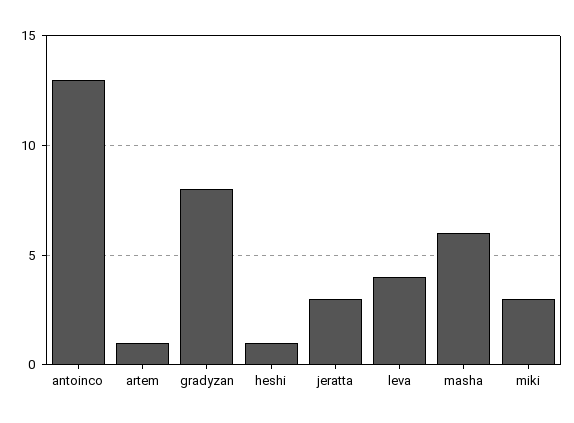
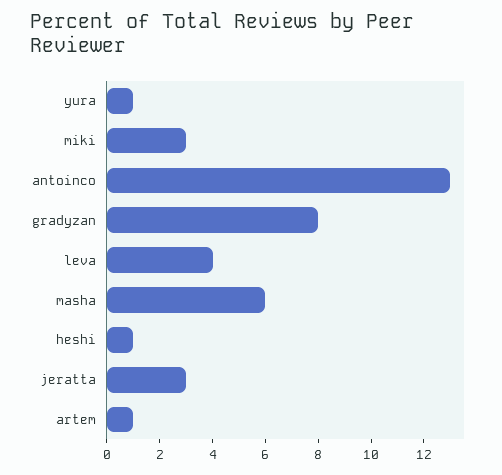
  {
    "antoinco": 13,
    "artem": 1,
    "gradyzan": 8,
    "heshi": 1,
    "jeratta": 3,
    "leva": 4,
    "masha": 6,
-   "miki": 3
+   "miki": 3,
+   "yura": 1
  }

